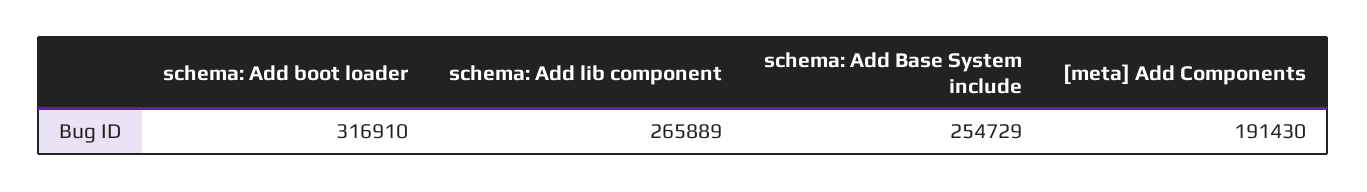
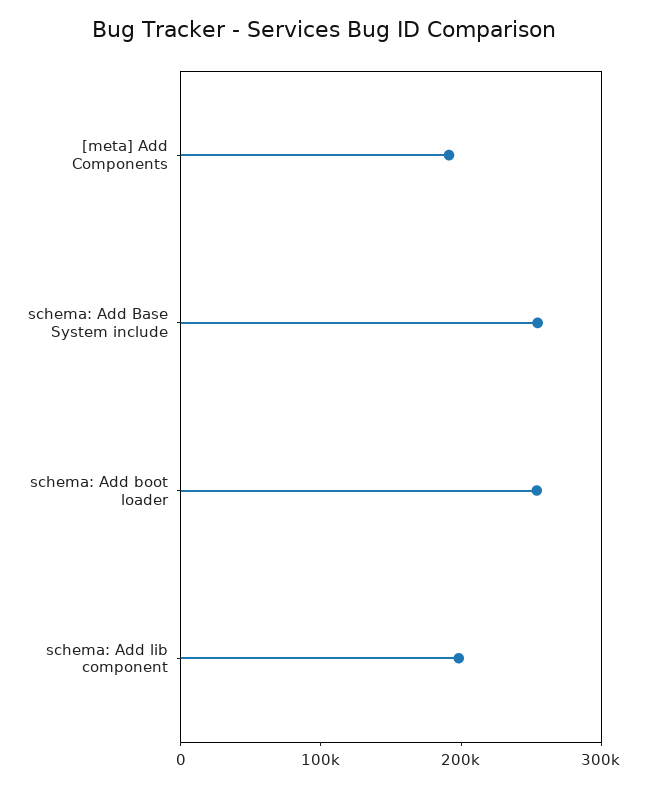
  {
-   "schema: Add boot loader": 316910,
+   "schema: Add boot loader": 260000,
-   "schema: Add lib component": 265889,
+   "schema: Add lib component": 200000,
    "schema: Add Base System include": 254729,
    "[meta] Add Components": 191430
  }

